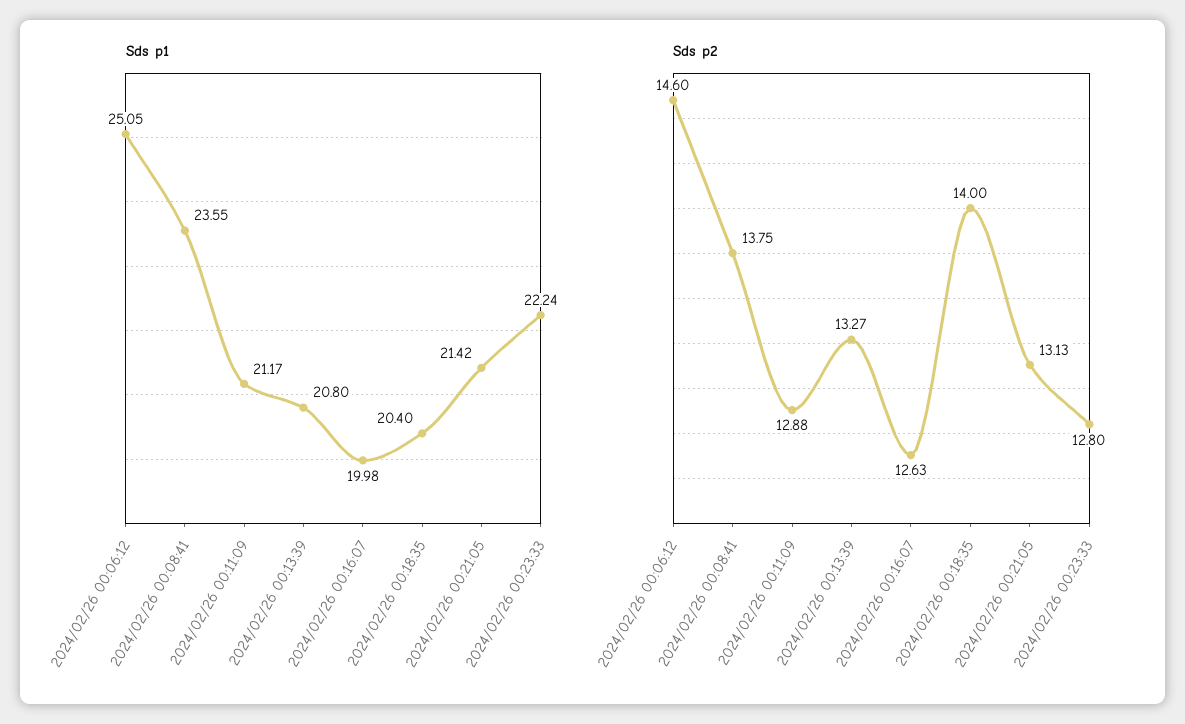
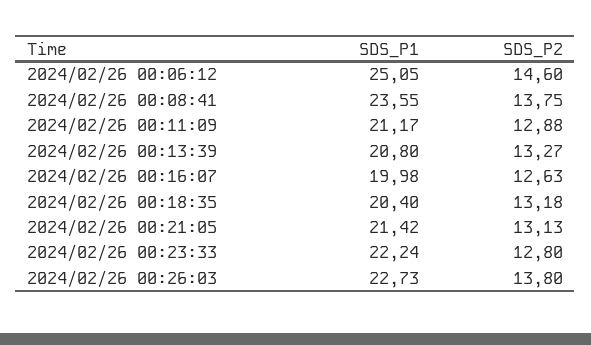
  {
    "Sds p1": {
      "2024/02/26 00:06:12": 25.05,
      "2024/02/26 00:08:41": 23.55,
      "2024/02/26 00:11:09": 21.17,
      "2024/02/26 00:13:39": 20.8,
      "2024/02/26 00:16:07": 19.98,
      "2024/02/26 00:18:35": 20.4,
      "2024/02/26 00:21:05": 21.42,
-     "2024/02/26 00:23:33": 22.24
+     "2024/02/26 00:23:33": 22.24,
+     "2024/02/26 00:26:03": 22.73
    },
    "Sds p2": {
      "2024/02/26 00:06:12": 14.6,
      "2024/02/26 00:08:41": 13.75,
      "2024/02/26 00:11:09": 12.88,
      "2024/02/26 00:13:39": 13.27,
      "2024/02/26 00:16:07": 12.63,
-     "2024/02/26 00:18:35": 14,
+     "2024/02/26 00:18:35": 13.18,
      "2024/02/26 00:21:05": 13.13,
-     "2024/02/26 00:23:33": 12.8
+     "2024/02/26 00:23:33": 12.8,
+     "2024/02/26 00:26:03": 13.8
    }
  }

